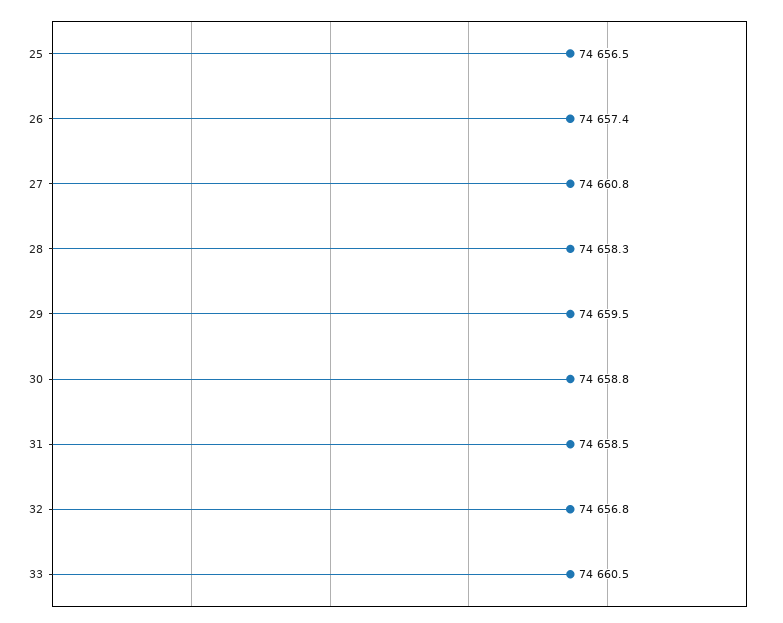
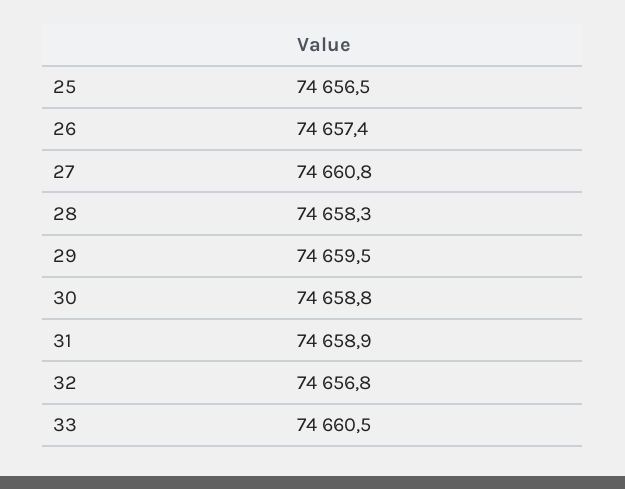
  {
    "25": 74656.5,
    "26": 74657.4,
    "27": 74660.8,
    "28": 74658.3,
    "29": 74659.5,
    "30": 74658.8,
-   "31": 74658.5,
+   "31": 74658.9,
    "32": 74656.8,
    "33": 74660.5
  }

